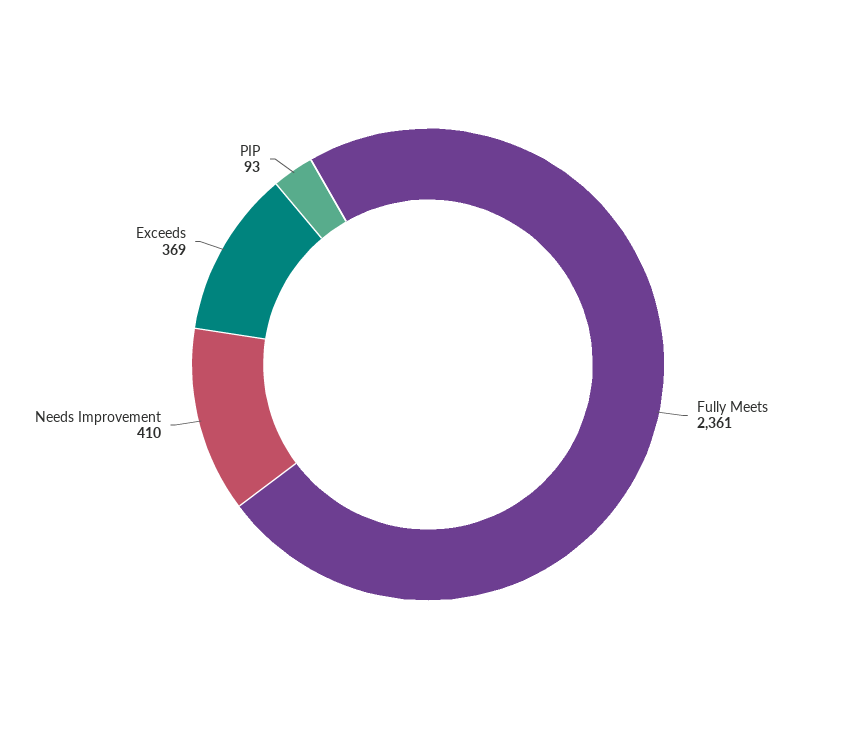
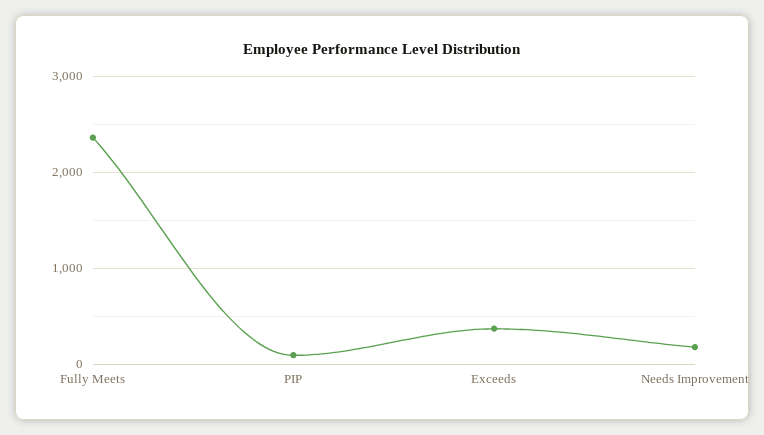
  {
    "Fully Meets": 2361,
-   "Needs Improvement": 410,
+   "Needs Improvement": 200,
    "Exceeds": 369,
    "PIP": 93
  }

